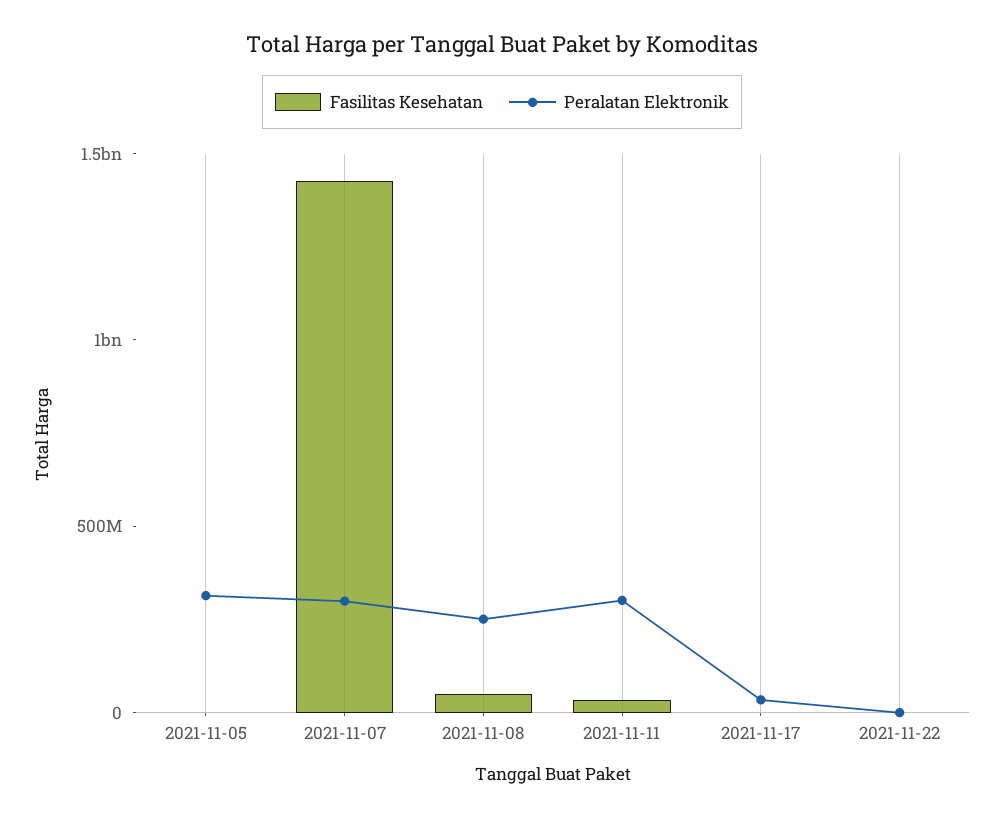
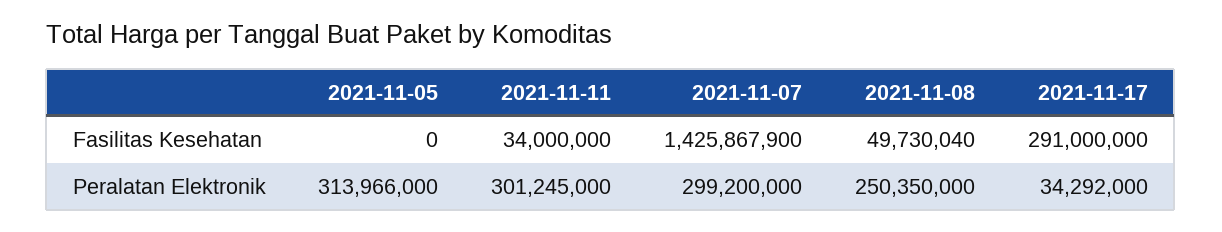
  {
    "Fasilitas Kesehatan": {
      "2021-11-05": 0,
      "2021-11-07": 1425867900,
      "2021-11-08": 49730040,
      "2021-11-11": 34000000,
-     "2021-11-17": 0,
+     "2021-11-17": 291000000
-     "2021-11-22": 0
    },
    "Peralatan Elektronik": {
      "2021-11-05": 313966000,
      "2021-11-07": 299200000,
      "2021-11-08": 250350000,
      "2021-11-11": 301245000,
-     "2021-11-17": 34292000,
+     "2021-11-17": 34292000
-     "2021-11-22": 0
    }
  }

